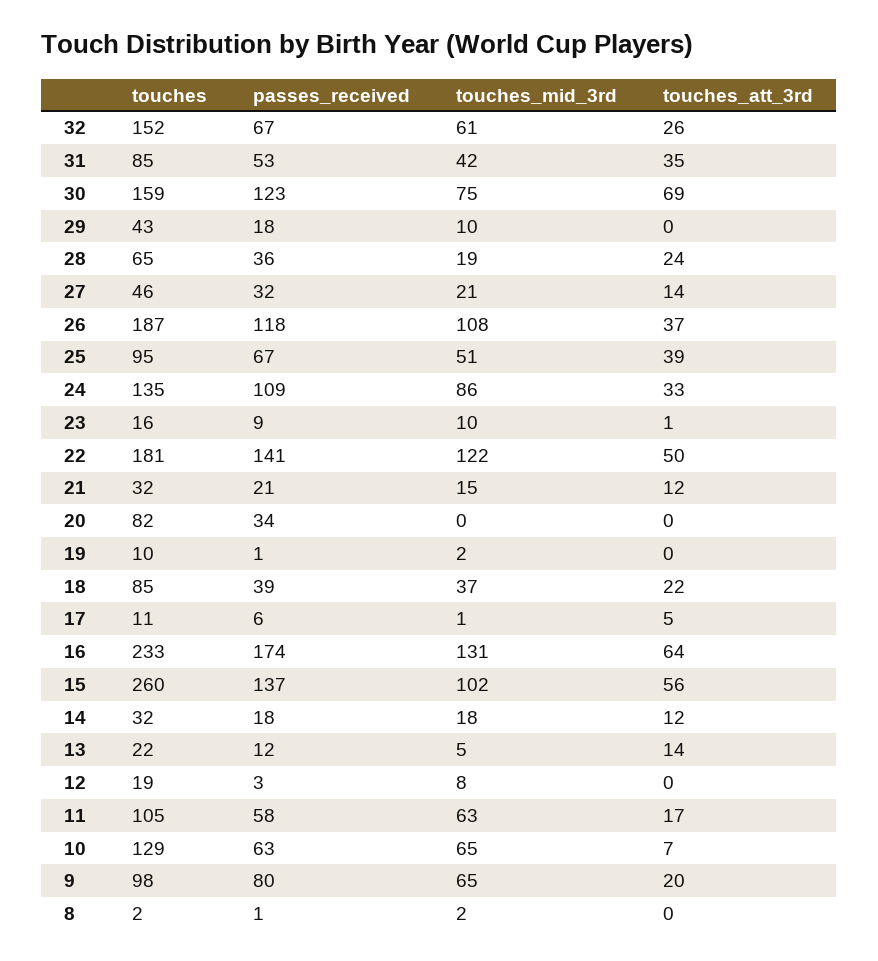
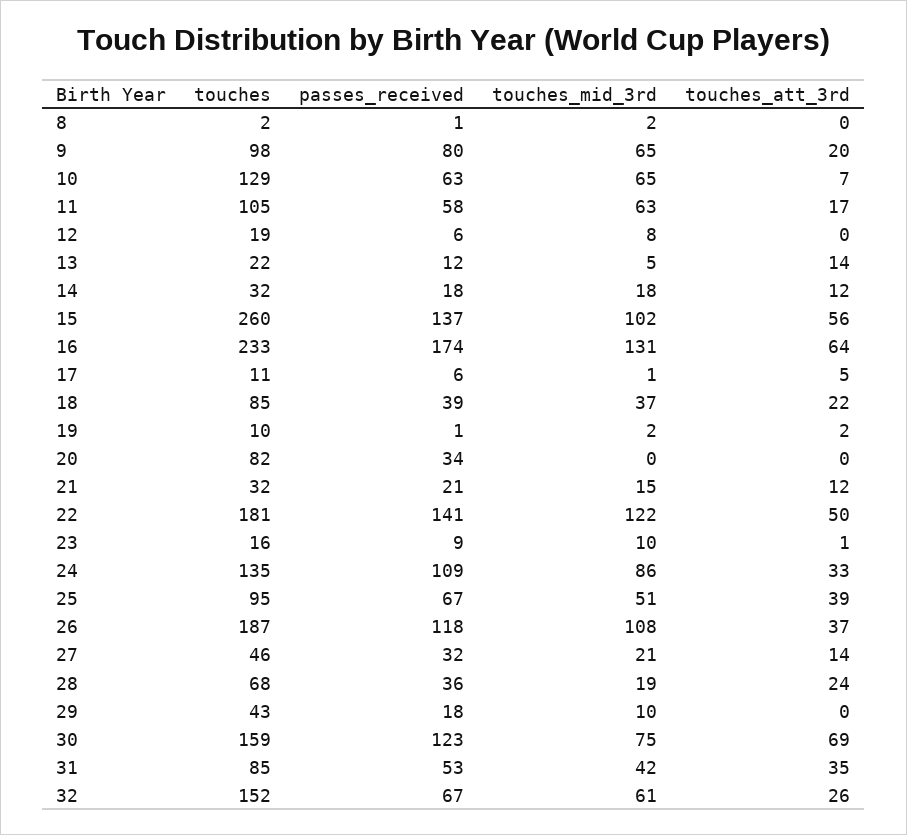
  {
    "touches": {
      "32": 152,
      "31": 85,
      "30": 159,
      "29": 43,
-     "28": 65,
+     "28": 68,
      "27": 46,
      "26": 187,
      "25": 95,
      "24": 135,
      "23": 16,
      "22": 181,
      "21": 32,
      "20": 82,
      "19": 10,
      "18": 85,
      "17": 11,
      "16": 233,
      "15": 260,
      "14": 32,
      "13": 22,
      "12": 19,
      "11": 105,
      "10": 129,
      "9": 98,
      "8": 2
    },
    "passes_received": {
      "32": 67,
      "31": 53,
      "30": 123,
      "29": 18,
      "28": 36,
      "27": 32,
      "26": 118,
      "25": 67,
      "24": 109,
      "23": 9,
      "22": 141,
      "21": 21,
      "20": 34,
      "19": 1,
      "18": 39,
      "17": 6,
      "16": 174,
      "15": 137,
      "14": 18,
      "13": 12,
-     "12": 3,
+     "12": 6,
      "11": 58,
      "10": 63,
      "9": 80,
      "8": 1
    },
    "touches_mid_3rd": {
      "32": 61,
      "31": 42,
      "30": 75,
      "29": 10,
      "28": 19,
      "27": 21,
      "26": 108,
      "25": 51,
      "24": 86,
      "23": 10,
      "22": 122,
      "21": 15,
      "20": 0,
      "19": 2,
      "18": 37,
      "17": 1,
      "16": 131,
      "15": 102,
      "14": 18,
      "13": 5,
      "12": 8,
      "11": 63,
      "10": 65,
      "9": 65,
      "8": 2
    },
    "touches_att_3rd": {
      "32": 26,
      "31": 35,
      "30": 69,
      "29": 0,
      "28": 24,
      "27": 14,
      "26": 37,
      "25": 39,
      "24": 33,
      "23": 1,
      "22": 50,
      "21": 12,
      "20": 0,
-     "19": 0,
+     "19": 2,
      "18": 22,
      "17": 5,
      "16": 64,
      "15": 56,
      "14": 12,
      "13": 14,
      "12": 0,
      "11": 17,
      "10": 7,
      "9": 20,
      "8": 0
    }
  }

